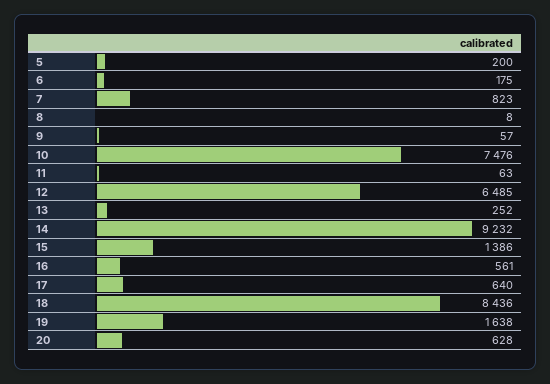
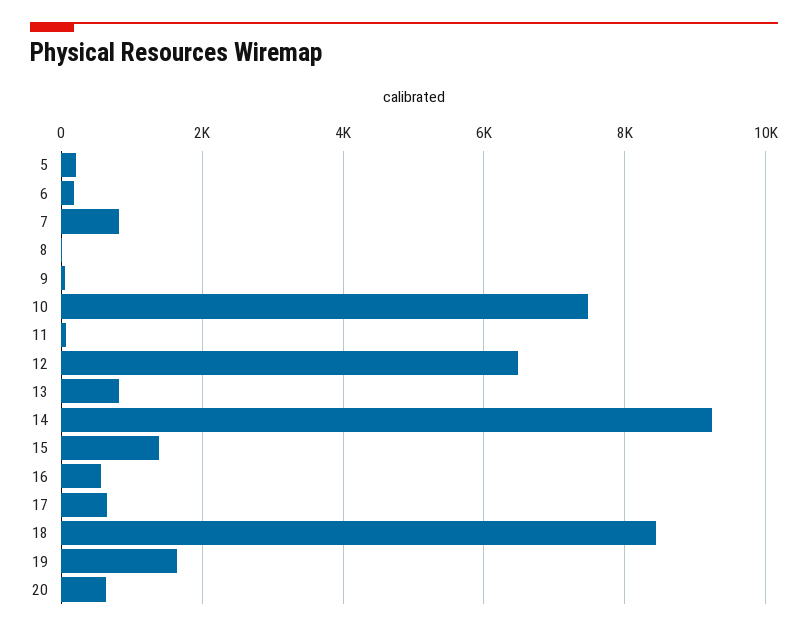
  {
    "5": 200,
    "6": 175,
    "7": 823,
    "8": 8,
    "9": 57,
    "10": 7476,
    "11": 63,
    "12": 6485,
-   "13": 252,
+   "13": 800,
    "14": 9232,
    "15": 1386,
    "16": 561,
    "17": 640,
    "18": 8436,
    "19": 1638,
    "20": 628
  }

